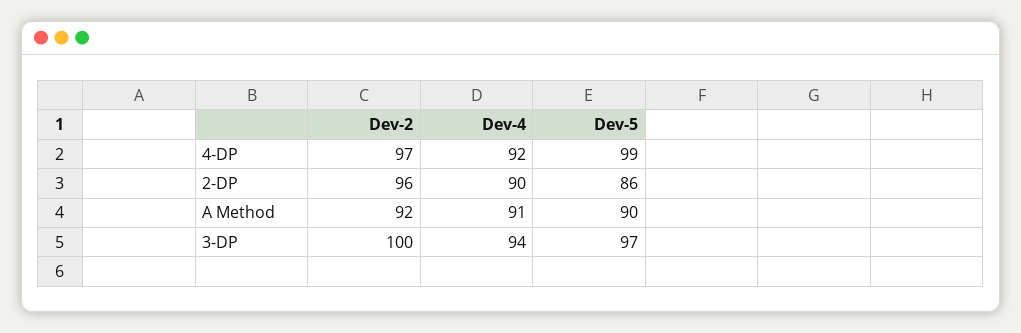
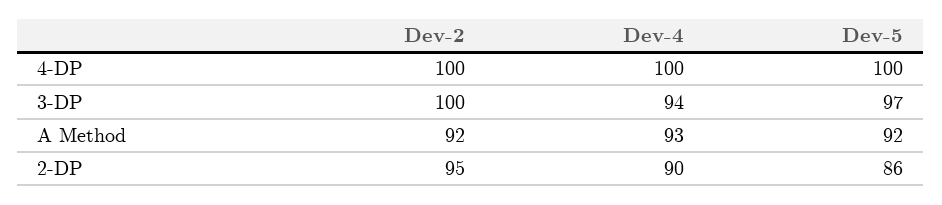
  {
    "Dev-2": {
-     "4-DP": 97,
+     "4-DP": 100,
-     "2-DP": 96,
+     "2-DP": 95,
      "A Method": 92,
      "3-DP": 100
    },
    "Dev-4": {
-     "4-DP": 92,
+     "4-DP": 100,
      "2-DP": 90,
-     "A Method": 91,
+     "A Method": 93,
      "3-DP": 94
    },
    "Dev-5": {
-     "4-DP": 99,
+     "4-DP": 100,
      "2-DP": 86,
-     "A Method": 90,
+     "A Method": 92,
      "3-DP": 97
    }
  }

